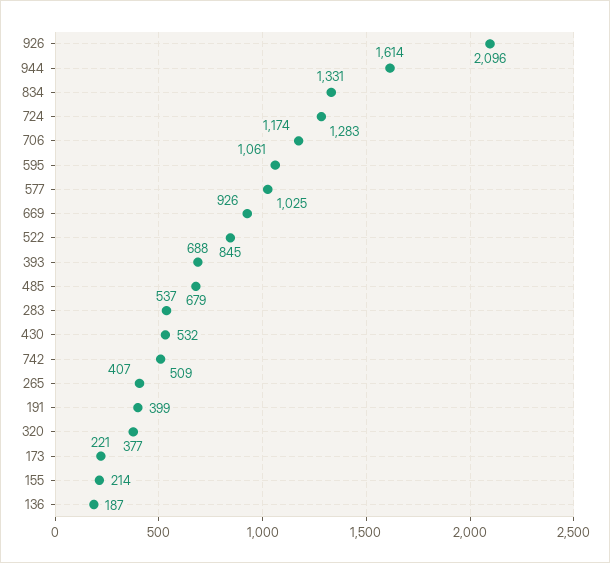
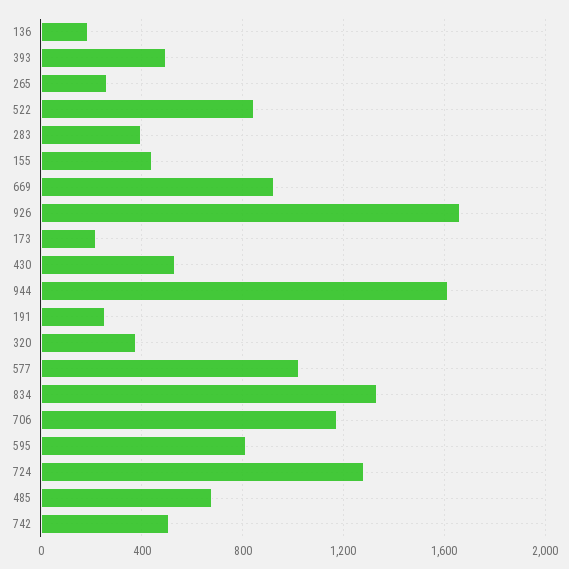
  {
-   "926": 2096,
+   "926": 1650,
    "944": 1614,
    "834": 1331,
    "724": 1283,
    "706": 1174,
-   "595": 1061,
+   "595": 800,
    "577": 1025,
    "669": 926,
    "522": 845,
-   "393": 688,
+   "393": 500,
    "485": 679,
-   "283": 537,
+   "283": 400,
    "430": 532,
    "742": 509,
-   "265": 407,
+   "265": 250,
-   "191": 399,
+   "191": 250,
    "320": 377,
    "173": 221,
-   "155": 214,
+   "155": 450,
    "136": 187
  }

